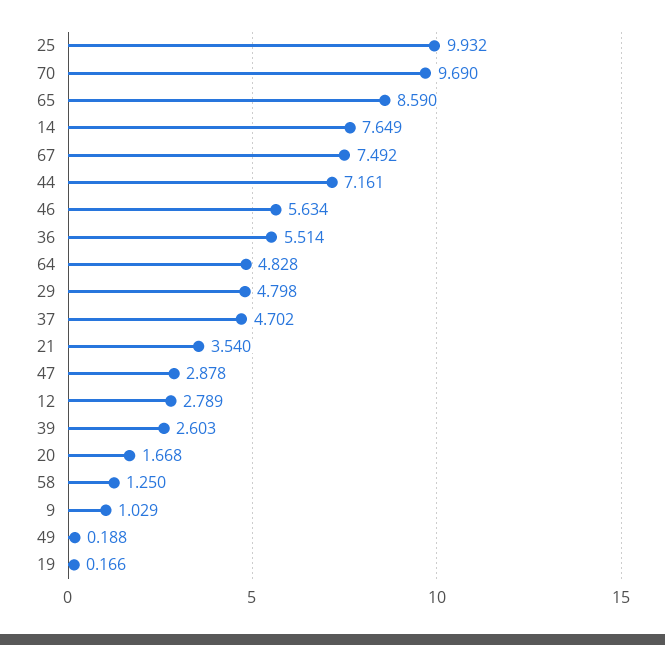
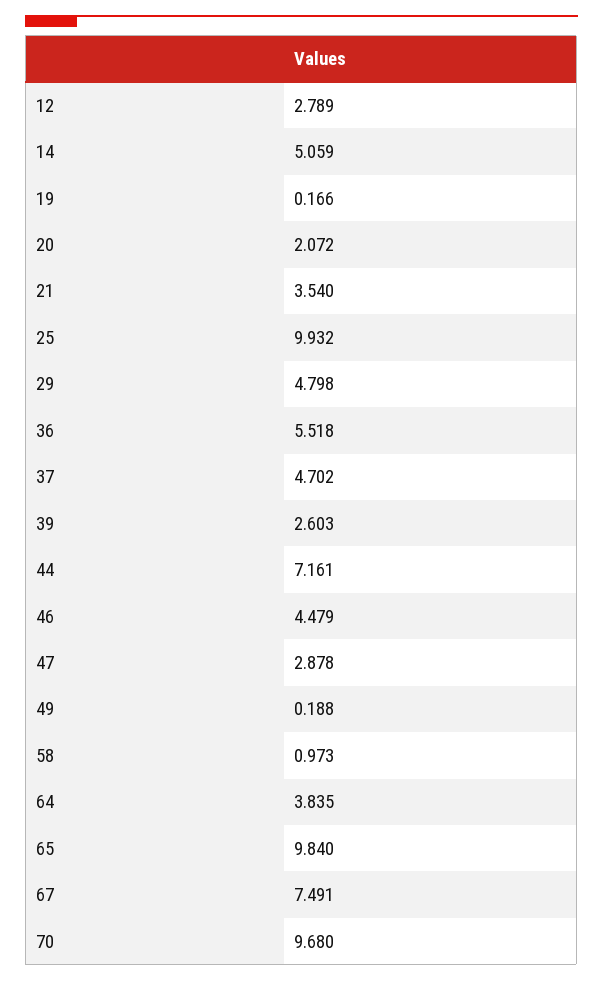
  {
    "25": 9.932,
-   "70": 9.69,
+   "70": 9.68,
-   "65": 8.59,
+   "65": 9.84,
-   "14": 7.649,
+   "14": 5.059,
-   "67": 7.492,
+   "67": 7.491,
    "44": 7.161,
-   "46": 5.634,
+   "46": 4.479,
-   "36": 5.514,
+   "36": 5.518,
-   "64": 4.828,
+   "64": 3.835,
    "29": 4.798,
    "37": 4.702,
    "21": 3.54,
    "47": 2.878,
    "12": 2.789,
    "39": 2.603,
-   "20": 1.668,
+   "20": 2.072,
-   "58": 1.25,
+   "58": 0.973,
-   "9": 1.029,
    "49": 0.188,
    "19": 0.166
  }

